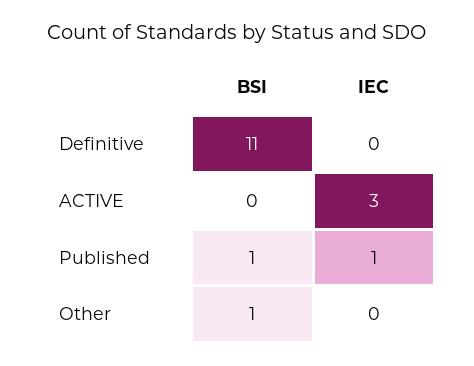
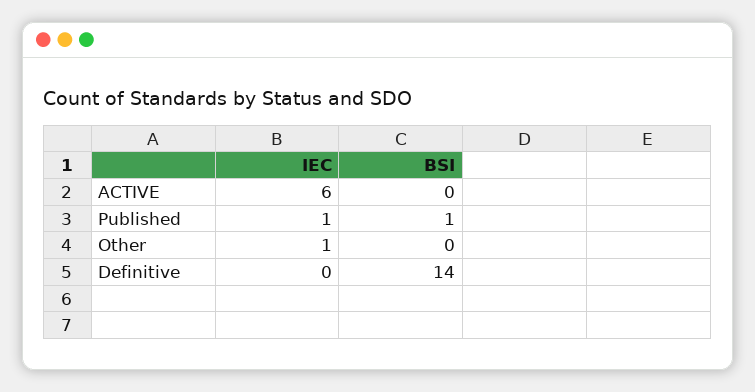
  {
    "BSI": {
-     "Definitive": 11,
+     "Definitive": 14,
      "ACTIVE": 0,
      "Published": 1,
-     "Other": 1
+     "Other": 0
    },
    "IEC": {
      "Definitive": 0,
-     "ACTIVE": 3,
+     "ACTIVE": 6,
      "Published": 1,
-     "Other": 0
+     "Other": 1
    }
  }

